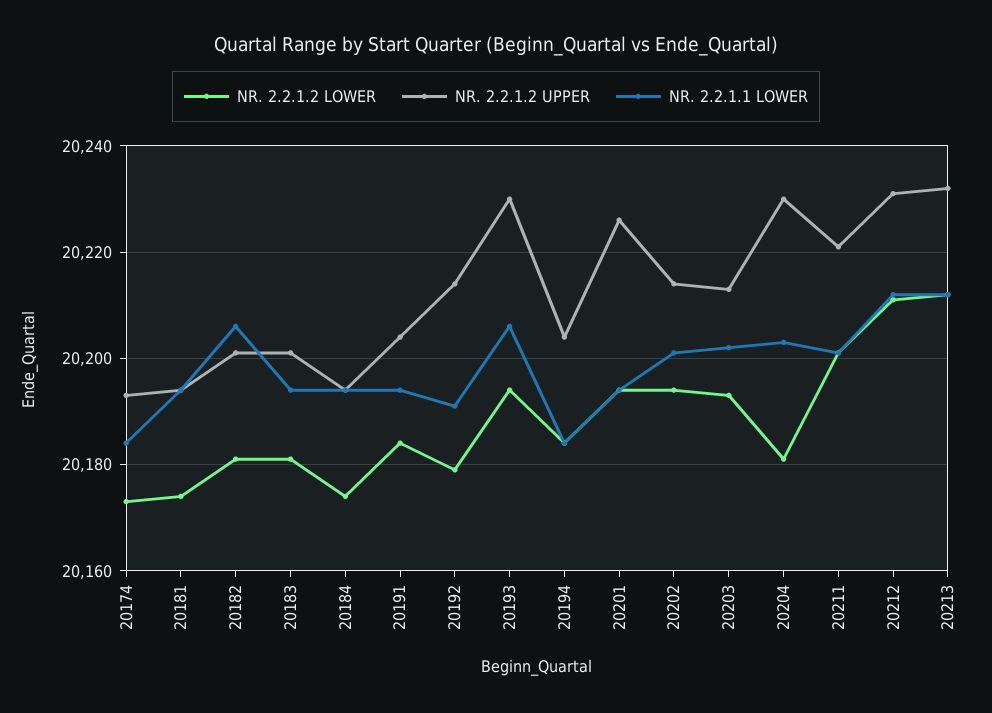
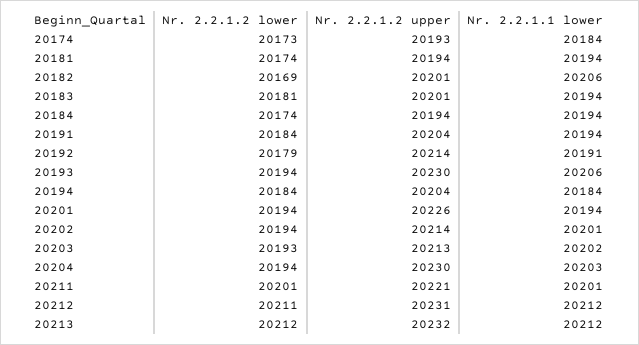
  {
    "NR. 2.2.1.2 LOWER": {
      "20174": 20173,
      "20181": 20174,
-     "20182": 20180,
+     "20182": 20169,
      "20183": 20181,
      "20184": 20174,
      "20191": 20184,
      "20192": 20179,
      "20193": 20194,
      "20194": 20184,
      "20201": 20194,
      "20202": 20194,
      "20203": 20193,
-     "20204": 20180,
+     "20204": 20194,
      "20211": 20201,
      "20212": 20211,
      "20213": 20212
    },
    "NR. 2.2.1.2 UPPER": {
      "20174": 20193,
      "20181": 20194,
      "20182": 20201,
      "20183": 20201,
      "20184": 20194,
      "20191": 20204,
      "20192": 20214,
      "20193": 20230,
      "20194": 20204,
      "20201": 20226,
      "20202": 20214,
      "20203": 20213,
      "20204": 20230,
      "20211": 20221,
      "20212": 20231,
      "20213": 20232
    },
    "NR. 2.2.1.1 LOWER": {
      "20174": 20184,
      "20181": 20194,
      "20182": 20206,
      "20183": 20194,
      "20184": 20194,
      "20191": 20194,
      "20192": 20191,
      "20193": 20206,
      "20194": 20184,
      "20201": 20194,
      "20202": 20201,
      "20203": 20202,
      "20204": 20203,
      "20211": 20201,
      "20212": 20212,
      "20213": 20212
    }
  }

